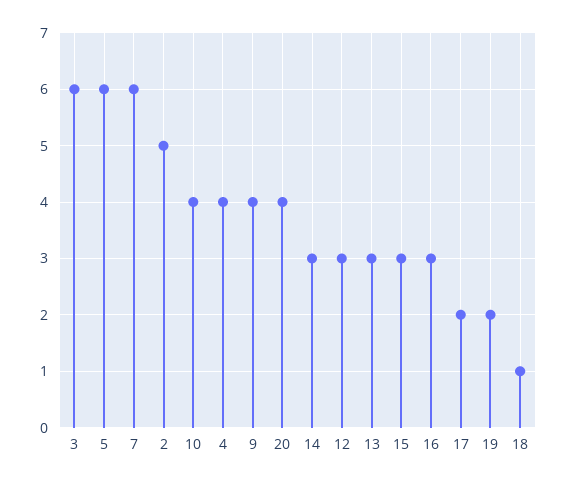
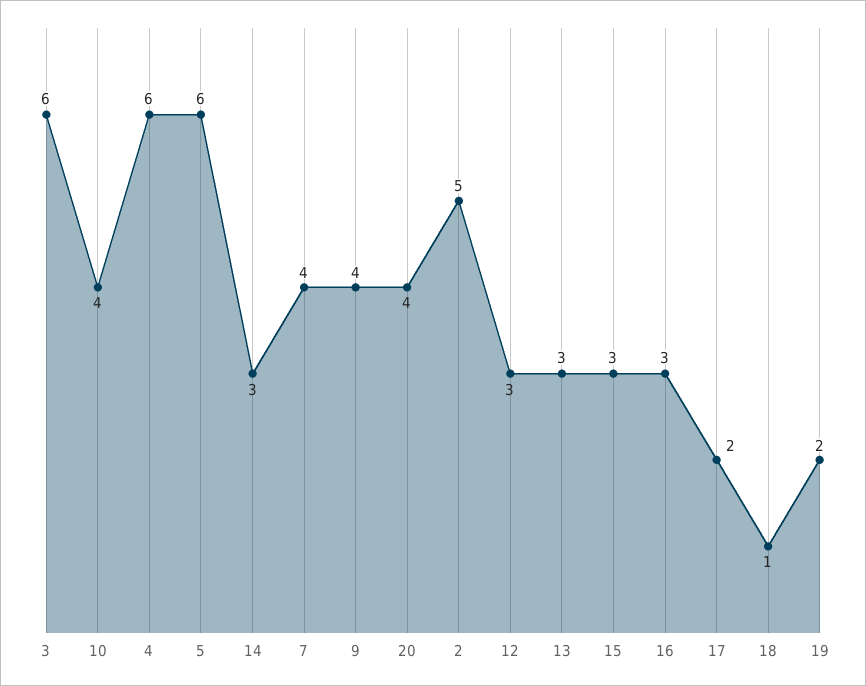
  {
    "3": 6,
    "5": 6,
-   "7": 6,
+   "7": 4,
    "2": 5,
    "10": 4,
-   "4": 4,
+   "4": 6,
    "9": 4,
    "20": 4,
    "14": 3,
    "12": 3,
    "13": 3,
    "15": 3,
    "16": 3,
    "17": 2,
    "19": 2,
    "18": 1
  }

